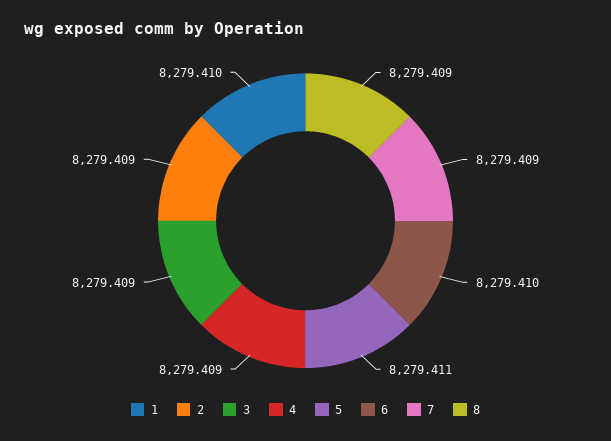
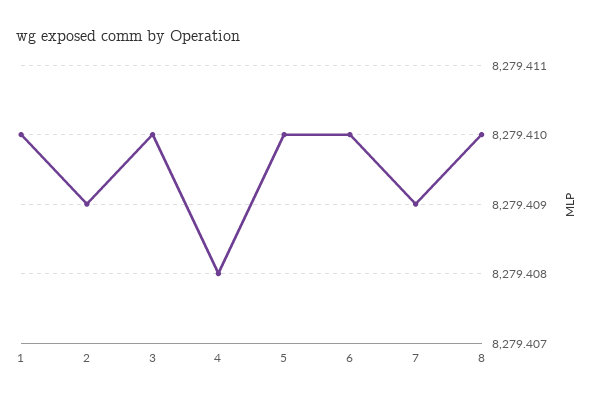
  {
    "1": 8279.41,
    "2": 8279.409,
-   "3": 8279.409,
+   "3": 8279.41,
-   "4": 8279.409,
+   "4": 8279.408,
-   "5": 8279.411,
+   "5": 8279.41,
    "6": 8279.41,
    "7": 8279.409,
-   "8": 8279.409
+   "8": 8279.41
  }

